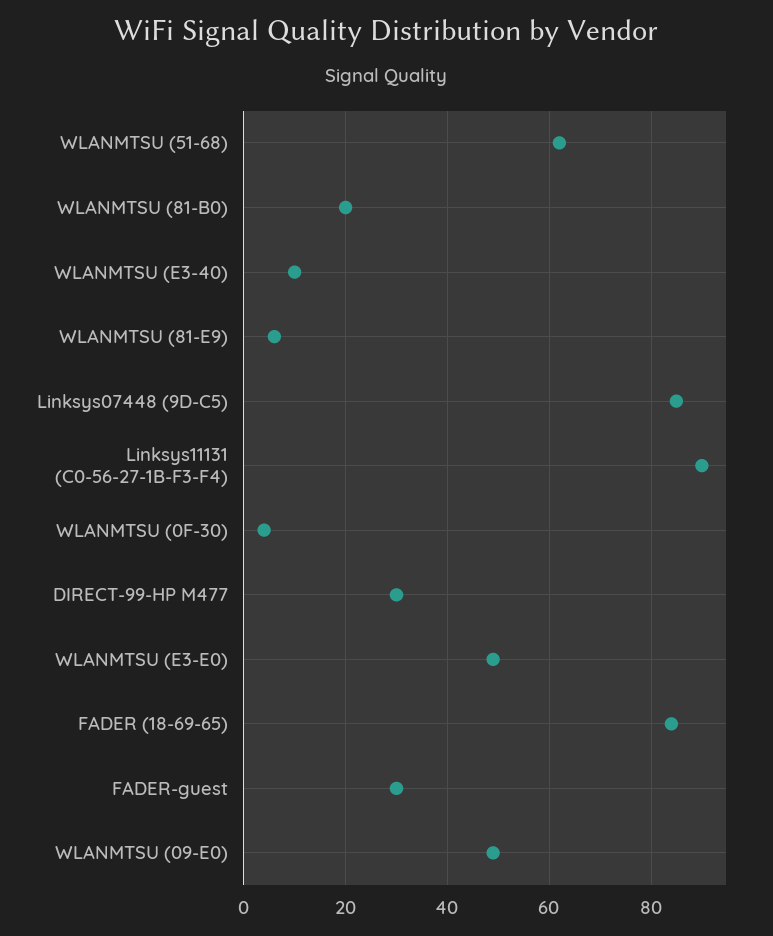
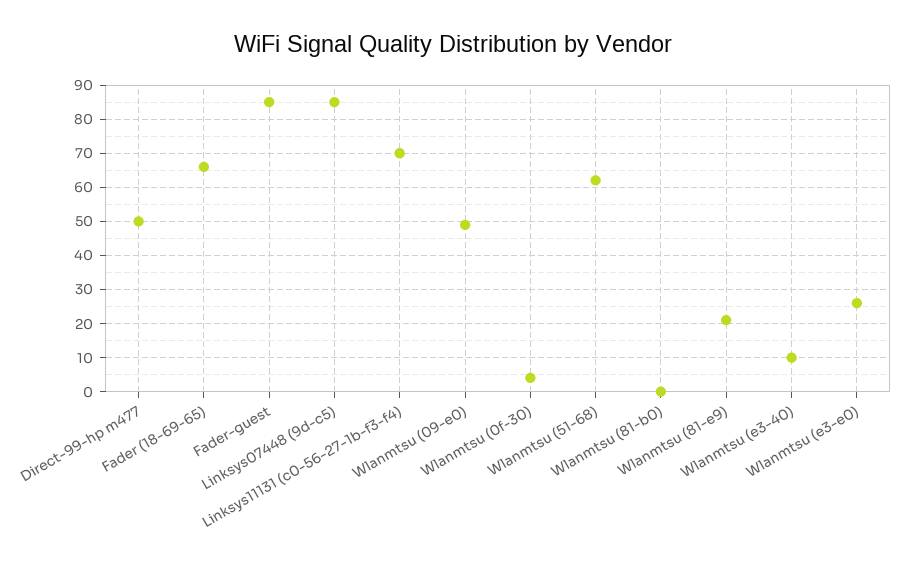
  {
    "WLANMTSU (51-68)": 60,
-   "WLANMTSU (81-B0)": 20,
+   "WLANMTSU (81-B0)": 0,
    "WLANMTSU (E3-40)": 10,
-   "WLANMTSU (81-E9)": 5,
+   "WLANMTSU (81-E9)": 20,
    "Linksys07448 (9D-C5)": 85,
-   "Linksys11131 (C0-56-27-1B-F3-F4)": 90,
+   "Linksys11131 (C0-56-27-1B-F3-F4)": 70,
    "WLANMTSU (0F-30)": 5,
-   "DIRECT-99-HP M477": 30,
+   "DIRECT-99-HP M477": 50,
-   "WLANMTSU (E3-E0)": 50,
+   "WLANMTSU (E3-E0)": 25,
-   "FADER (18-69-65)": 85,
+   "FADER (18-69-65)": 65,
-   "FADER-guest": 30,
+   "FADER-guest": 85,
    "WLANMTSU (09-E0)": 50
  }

